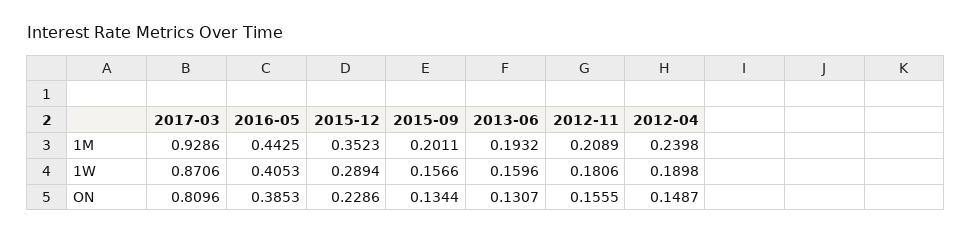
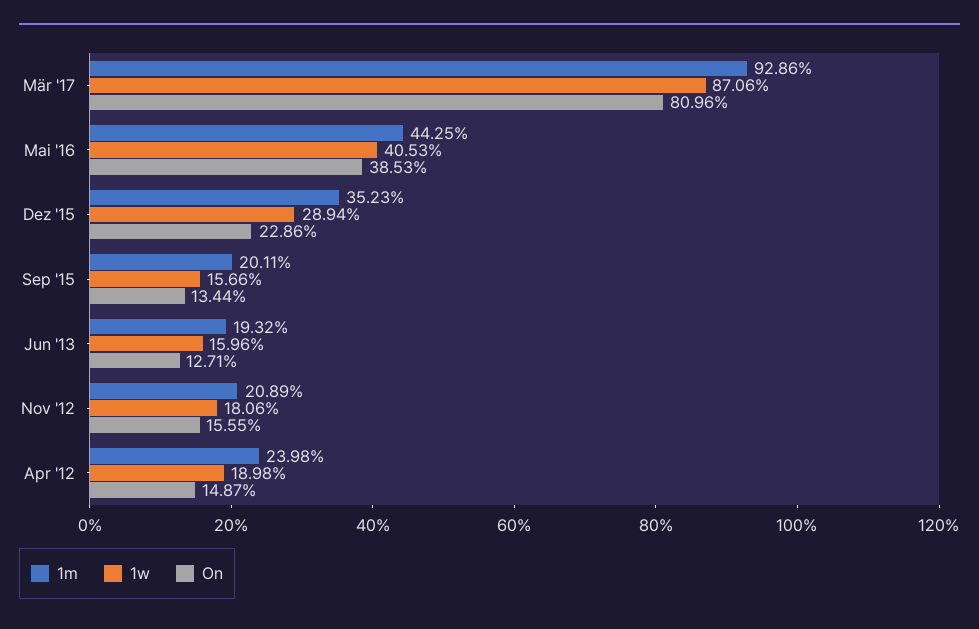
  {
    "1M": {
      "2017-03": 0.9286,
      "2016-05": 0.4425,
      "2015-12": 0.3523,
      "2015-09": 0.2011,
      "2013-06": 0.1932,
      "2012-11": 0.2089,
      "2012-04": 0.2398
    },
    "1W": {
      "2017-03": 0.8706,
      "2016-05": 0.4053,
      "2015-12": 0.2894,
      "2015-09": 0.1566,
      "2013-06": 0.1596,
      "2012-11": 0.1806,
      "2012-04": 0.1898
    },
    "ON": {
      "2017-03": 0.8096,
      "2016-05": 0.3853,
      "2015-12": 0.2286,
      "2015-09": 0.1344,
-     "2013-06": 0.1307,
+     "2013-06": 0.1271,
      "2012-11": 0.1555,
      "2012-04": 0.1487
    }
  }

